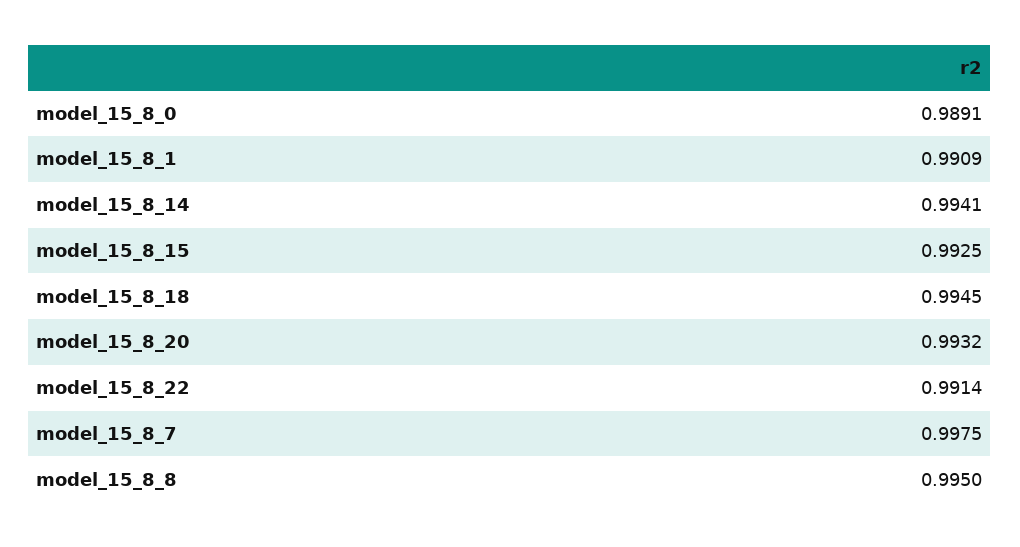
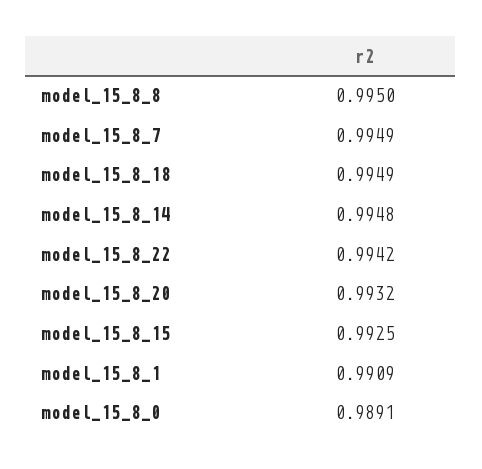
  {
    "model_15_8_0": 0.9891,
    "model_15_8_1": 0.9909,
-   "model_15_8_14": 0.9941,
+   "model_15_8_14": 0.9948,
    "model_15_8_15": 0.9925,
-   "model_15_8_18": 0.9945,
+   "model_15_8_18": 0.9949,
    "model_15_8_20": 0.9932,
-   "model_15_8_22": 0.9914,
+   "model_15_8_22": 0.9942,
-   "model_15_8_7": 0.9975,
+   "model_15_8_7": 0.9949,
    "model_15_8_8": 0.995
  }

